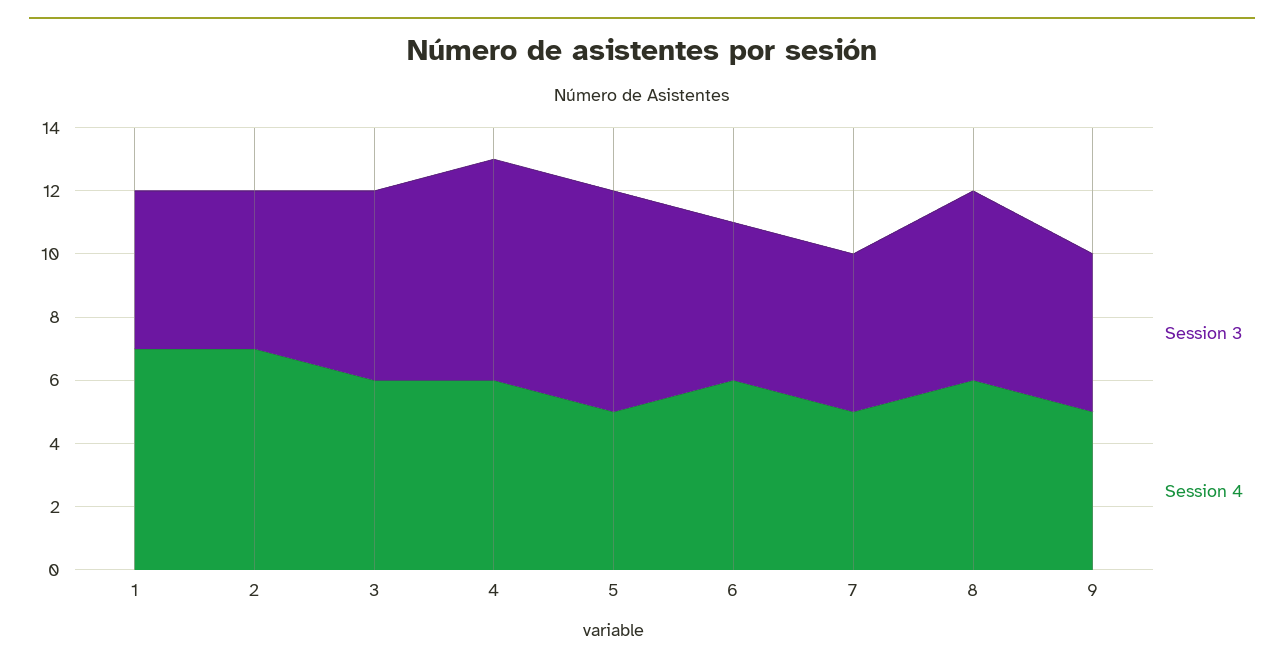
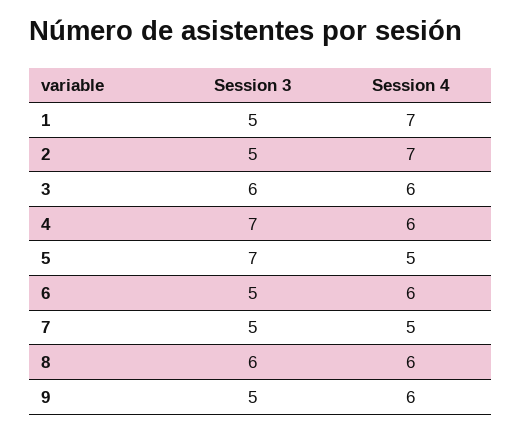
  {
    "Session 3": {
      "1": 5,
      "2": 5,
      "3": 6,
      "4": 7,
      "5": 7,
      "6": 5,
      "7": 5,
      "8": 6,
      "9": 5
    },
    "Session 4": {
      "1": 7,
      "2": 7,
      "3": 6,
      "4": 6,
      "5": 5,
      "6": 6,
      "7": 5,
      "8": 6,
-     "9": 5
+     "9": 6
    }
  }

